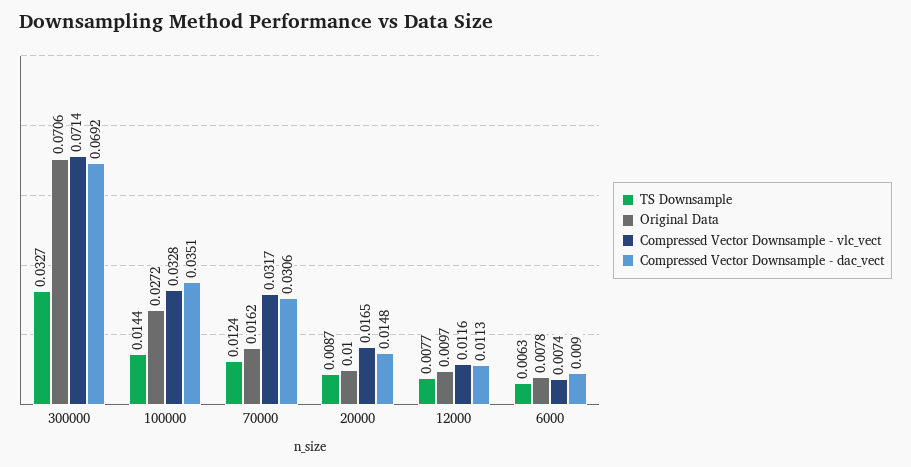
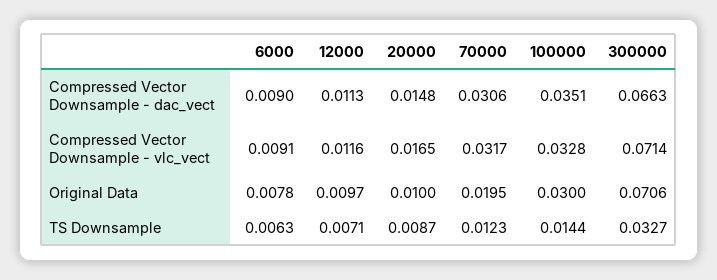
  {
    "TS Downsample": {
      "300000": 0.0327,
      "100000": 0.0144,
-     "70000": 0.0124,
+     "70000": 0.0123,
      "20000": 0.0087,
-     "12000": 0.0077,
+     "12000": 0.0071,
      "6000": 0.0063
    },
    "Original Data": {
      "300000": 0.0706,
-     "100000": 0.0272,
+     "100000": 0.03,
-     "70000": 0.0162,
+     "70000": 0.0195,
      "20000": 0.01,
      "12000": 0.0097,
      "6000": 0.0078
    },
    "Compressed Vector Downsample - vlc_vect": {
      "300000": 0.0714,
      "100000": 0.0328,
      "70000": 0.0317,
      "20000": 0.0165,
      "12000": 0.0116,
-     "6000": 0.0074
+     "6000": 0.0091
    },
    "Compressed Vector Downsample - dac_vect": {
-     "300000": 0.0692,
+     "300000": 0.0663,
      "100000": 0.0351,
      "70000": 0.0306,
      "20000": 0.0148,
      "12000": 0.0113,
      "6000": 0.009
    }
  }

